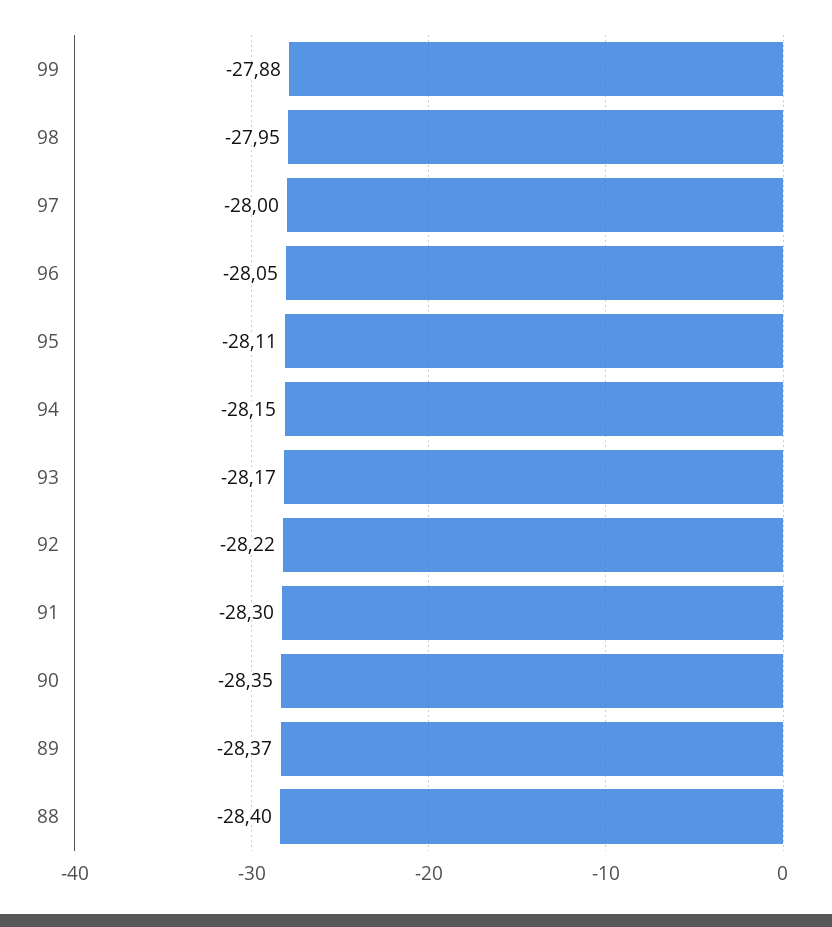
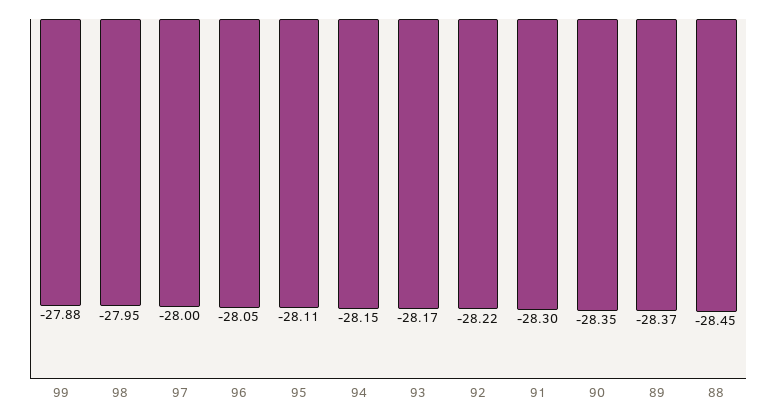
  {
    "99": -27.88,
    "98": -27.95,
    "97": -28,
    "96": -28.05,
    "95": -28.11,
    "94": -28.15,
    "93": -28.17,
    "92": -28.22,
    "91": -28.3,
    "90": -28.35,
    "89": -28.37,
-   "88": -28.4
+   "88": -28.45
  }

